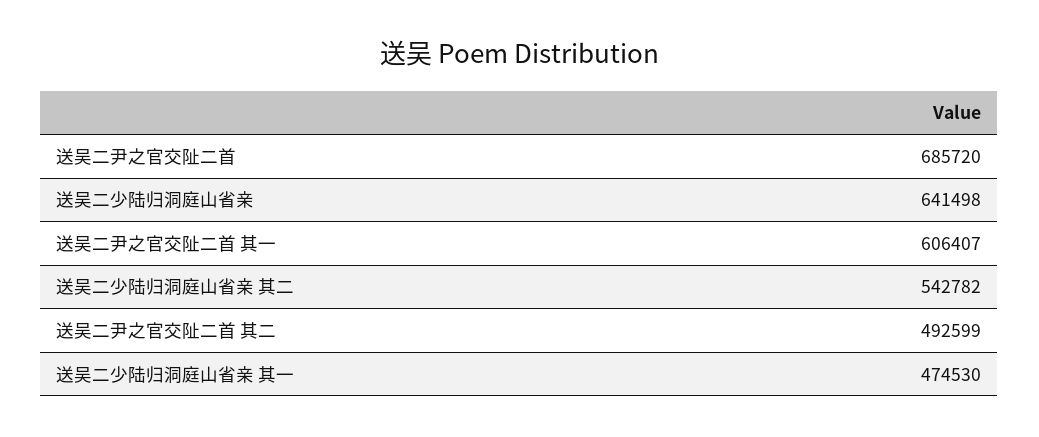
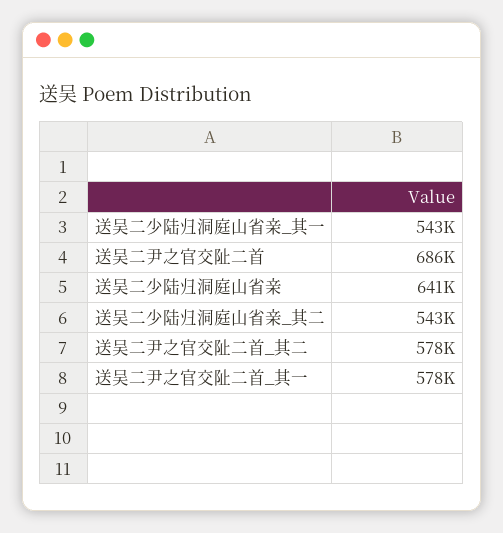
  {
    "送吴二尹之官交阯二首": 685720,
    "送吴二少陆归洞庭山省亲": 641498,
-   "送吴二尹之官交阯二首 其一": 606407,
+   "送吴二尹之官交阯二首 其一": 578000,
    "送吴二少陆归洞庭山省亲 其二": 542782,
-   "送吴二尹之官交阯二首 其二": 492599,
+   "送吴二尹之官交阯二首 其二": 578000,
-   "送吴二少陆归洞庭山省亲 其一": 474530
+   "送吴二少陆归洞庭山省亲 其一": 543000
  }

